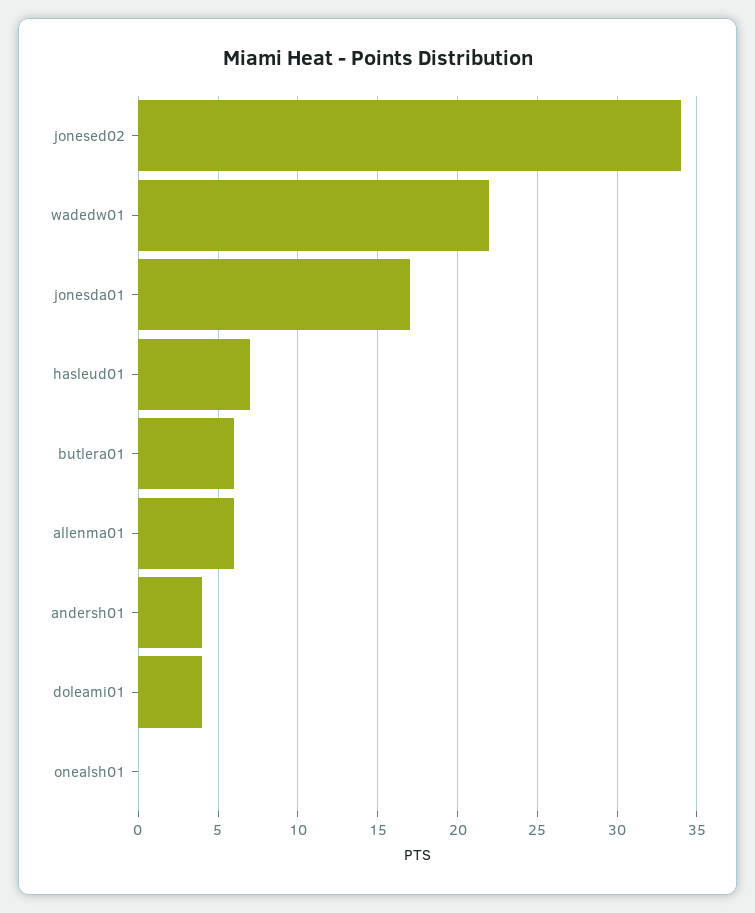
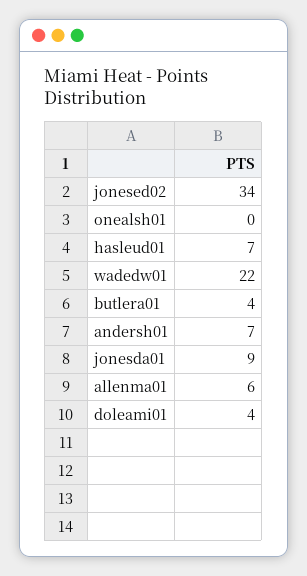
  {
    "jonesed02": 34,
    "wadedw01": 22,
-   "jonesda01": 17,
+   "jonesda01": 9,
    "hasleud01": 7,
-   "butlera01": 6,
+   "butlera01": 4,
    "allenma01": 6,
-   "andersh01": 4,
+   "andersh01": 7,
    "doleami01": 4,
    "onealsh01": 0
  }

